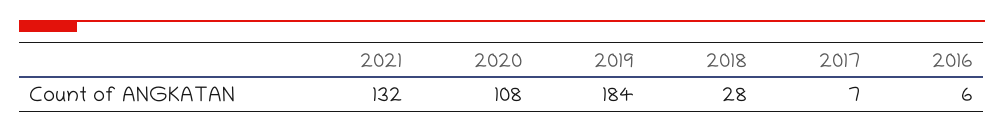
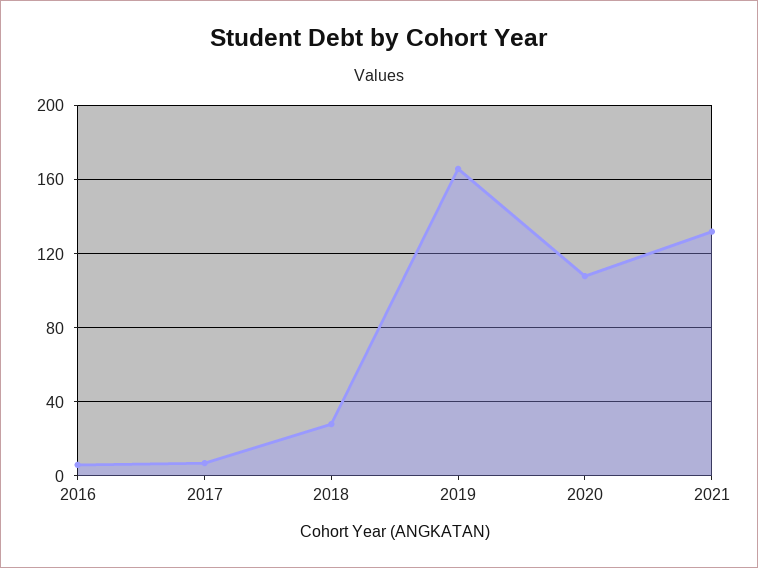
  {
    "2021": 132,
    "2020": 108,
-   "2019": 184,
+   "2019": 165,
    "2018": 28,
    "2017": 7,
    "2016": 6
  }

